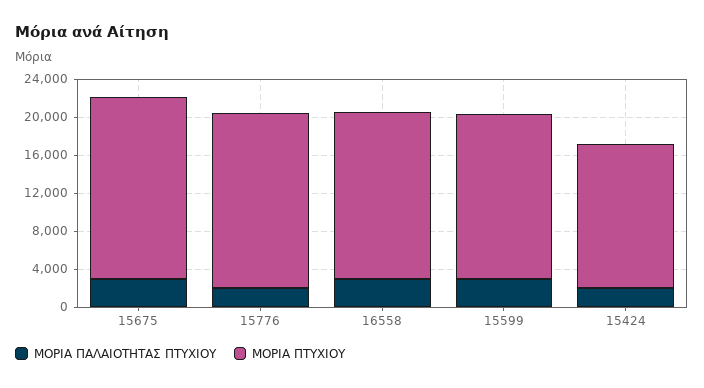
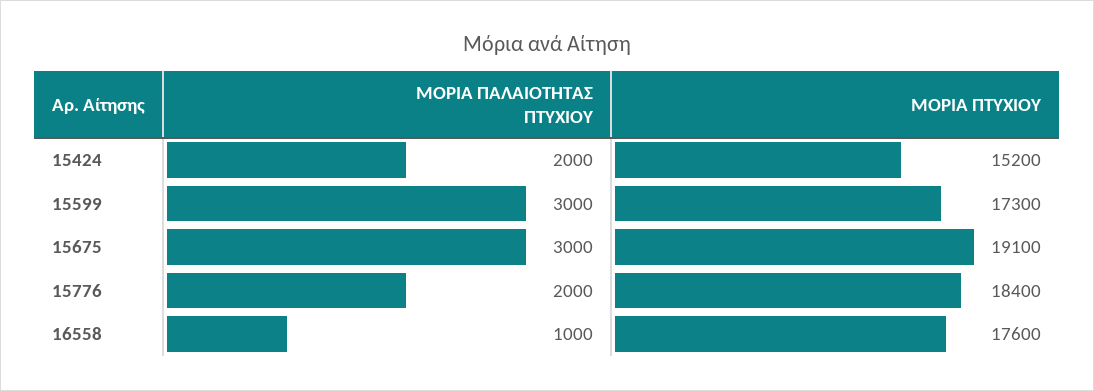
  {
    "ΜΟΡΙΑ ΠΑΛΑΙΟΤΗΤΑΣ ΠΤΥΧΙΟΥ": {
      "15675": 3000,
      "15776": 2000,
-     "16558": 3000,
+     "16558": 1000,
      "15599": 3000,
      "15424": 2000
    },
    "ΜΟΡΙΑ ΠΤΥΧΙΟΥ": {
      "15675": 19100,
      "15776": 18400,
      "16558": 17600,
      "15599": 17300,
      "15424": 15200
    }
  }

